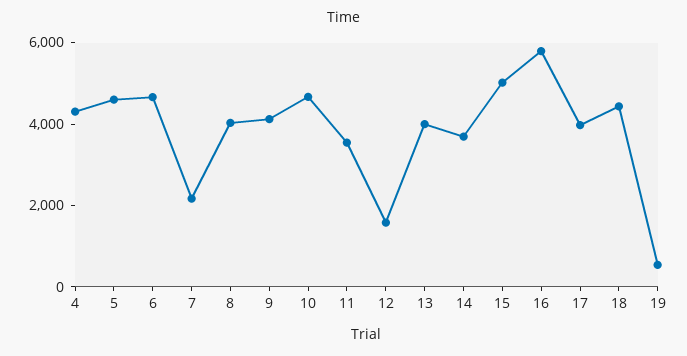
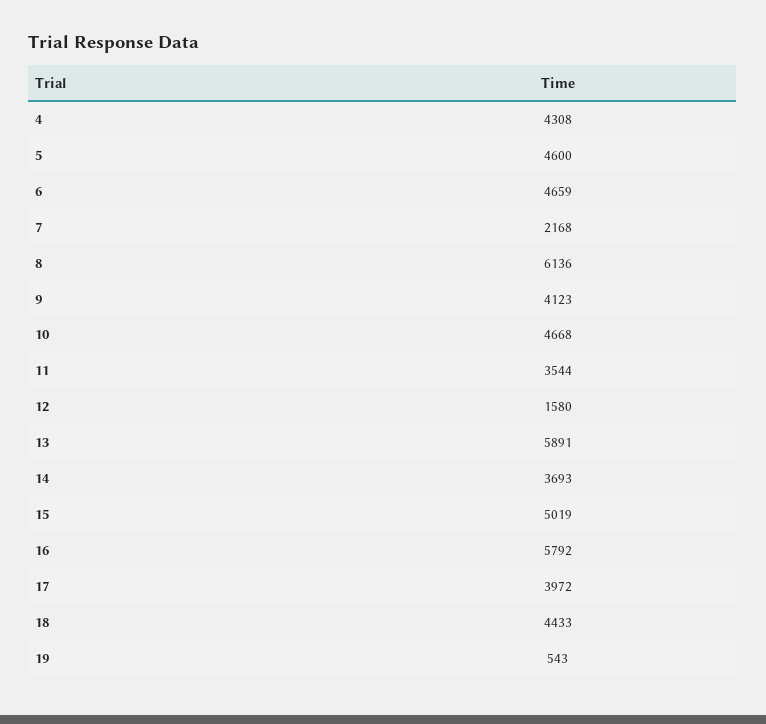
  {
    "4": 4308,
    "5": 4600,
    "6": 4659,
    "7": 2168,
-   "8": 4000,
+   "8": 6136,
    "9": 4123,
    "10": 4668,
    "11": 3544,
    "12": 1580,
-   "13": 4000,
+   "13": 5891,
    "14": 3693,
    "15": 5019,
    "16": 5792,
    "17": 3972,
    "18": 4433,
    "19": 543
  }

